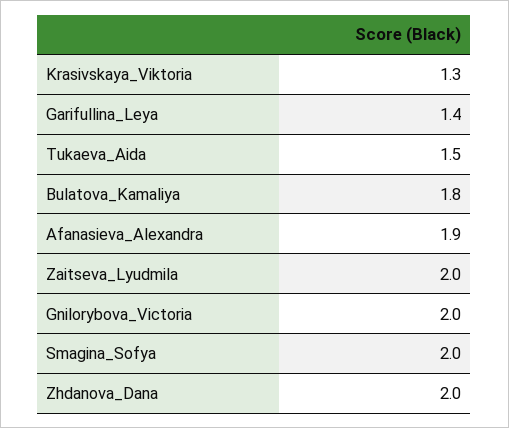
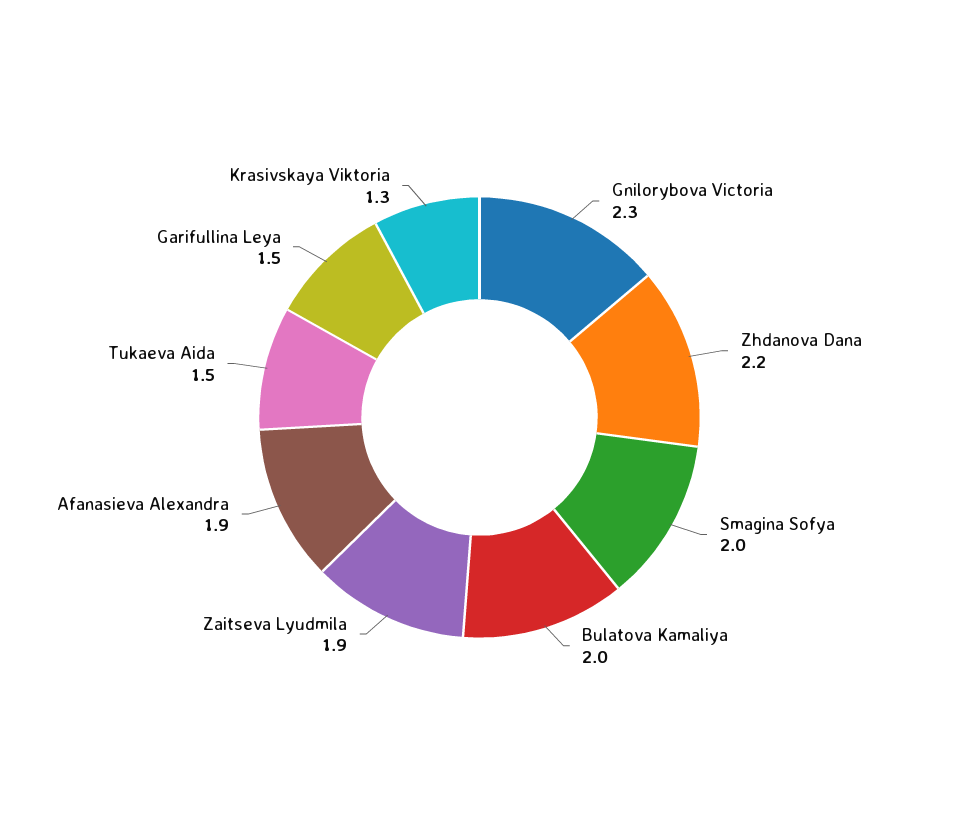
  {
    "Krasivskaya_Viktoria": 1.3,
-   "Garifullina_Leya": 1.4,
+   "Garifullina_Leya": 1.5,
    "Tukaeva_Aida": 1.5,
-   "Bulatova_Kamaliya": 1.8,
+   "Bulatova_Kamaliya": 2,
    "Afanasieva_Alexandra": 1.9,
-   "Zaitseva_Lyudmila": 2,
+   "Zaitseva_Lyudmila": 1.9,
-   "Gnilorybova_Victoria": 2,
+   "Gnilorybova_Victoria": 2.3,
    "Smagina_Sofya": 2,
-   "Zhdanova_Dana": 2
+   "Zhdanova_Dana": 2.2
  }

